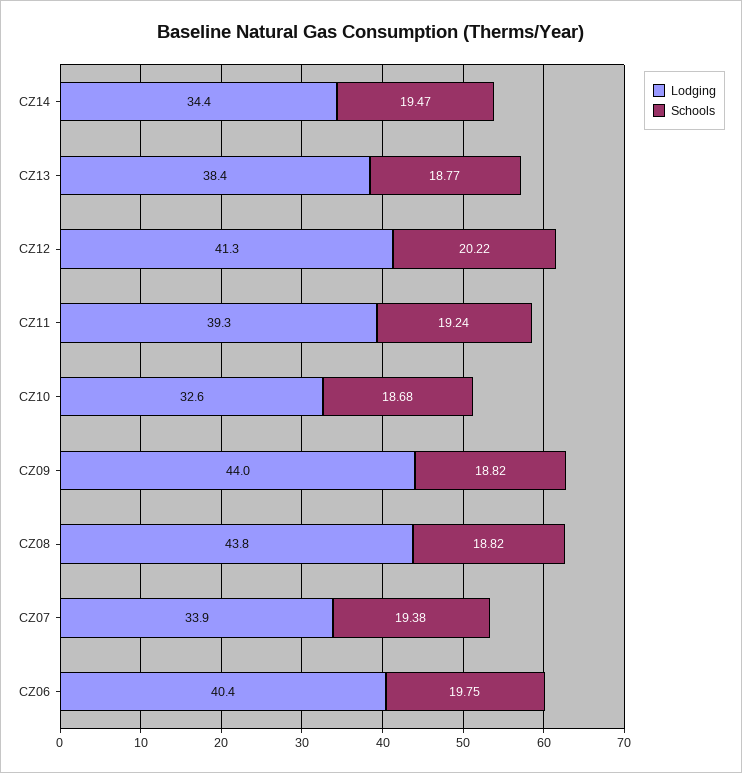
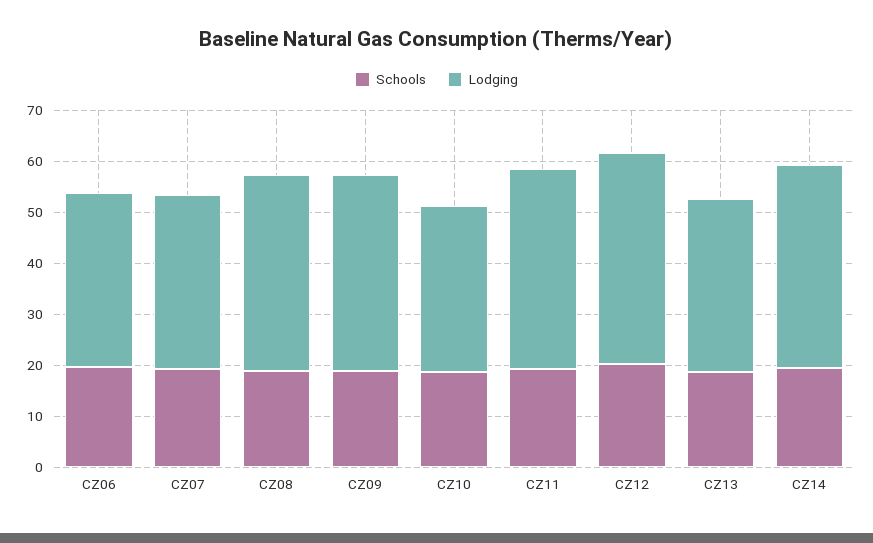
  {
    "Lodging": {
-     "CZ14": 34.4,
+     "CZ14": 40,
-     "CZ13": 38.4,
+     "CZ13": 34,
      "CZ12": 41.3,
      "CZ11": 39.3,
      "CZ10": 32.6,
-     "CZ09": 44,
+     "CZ09": 38,
-     "CZ08": 43.8,
+     "CZ08": 38,
      "CZ07": 33.9,
-     "CZ06": 40.4
+     "CZ06": 34
    },
    "Schools": {
      "CZ14": 19.47,
      "CZ13": 18.77,
      "CZ12": 20.22,
      "CZ11": 19.24,
      "CZ10": 18.68,
      "CZ09": 18.82,
      "CZ08": 18.82,
      "CZ07": 19.38,
      "CZ06": 19.75
    }
  }

